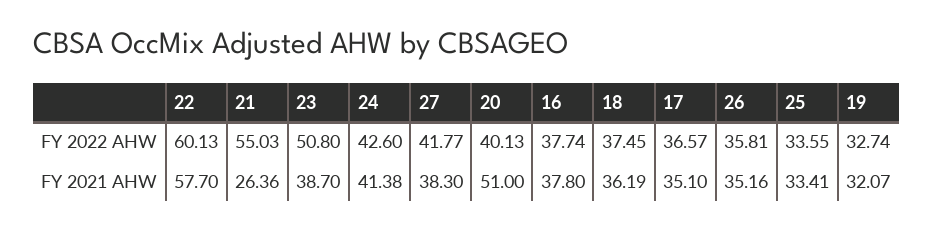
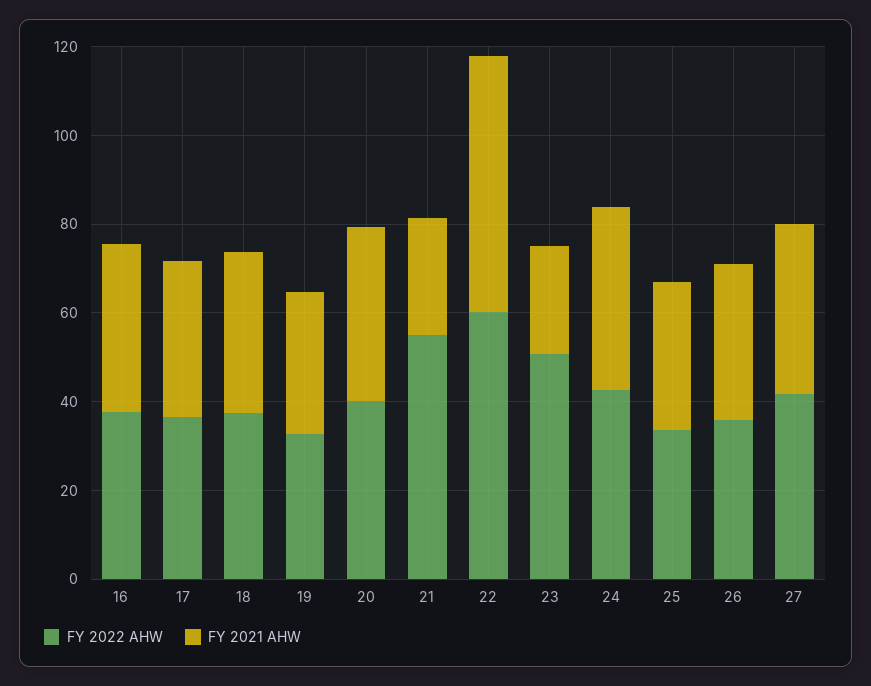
  {
    "FY 2022 AHW": {
      "22": 60.13,
      "21": 55.03,
      "23": 50.8,
      "24": 42.6,
      "27": 41.77,
      "20": 40.13,
      "16": 37.74,
      "18": 37.45,
      "17": 36.57,
      "26": 35.81,
      "25": 33.55,
      "19": 32.74
    },
    "FY 2021 AHW": {
      "22": 57.7,
      "21": 26.36,
-     "23": 38.7,
+     "23": 25,
      "24": 41.38,
      "27": 38.3,
-     "20": 51,
+     "20": 40,
      "16": 37.8,
      "18": 36.19,
      "17": 35.1,
      "26": 35.16,
      "25": 33.41,
      "19": 32.07
    }
  }

